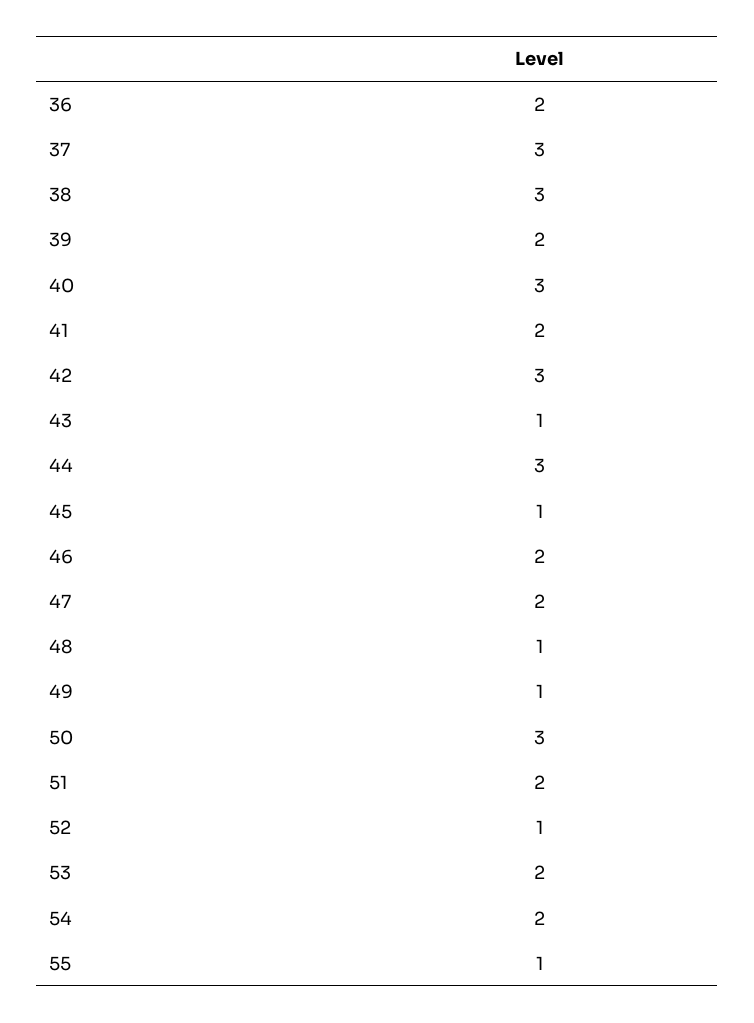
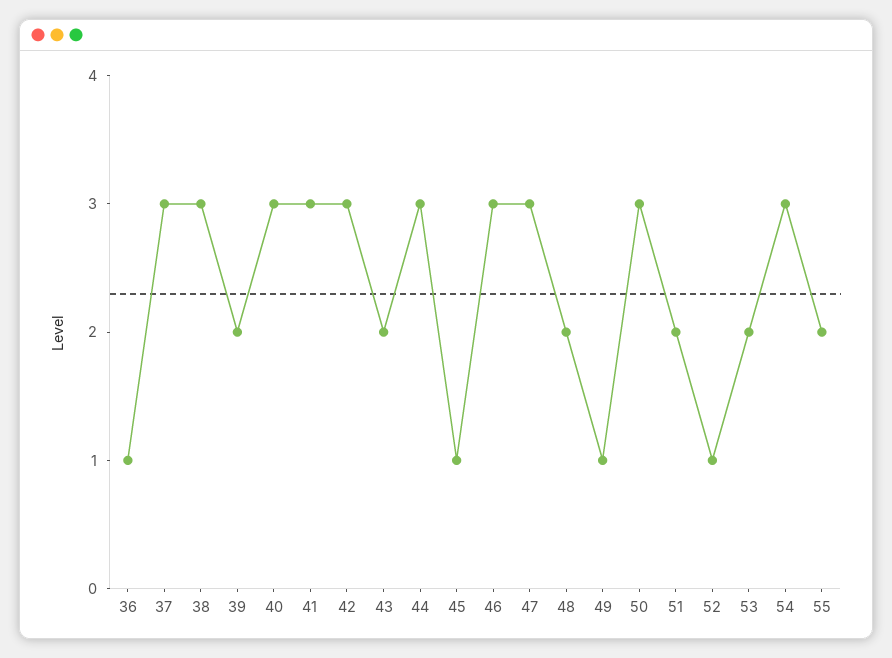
  {
-   "36": 2,
+   "36": 1,
    "37": 3,
    "38": 3,
    "39": 2,
    "40": 3,
-   "41": 2,
+   "41": 3,
    "42": 3,
-   "43": 1,
+   "43": 2,
    "44": 3,
    "45": 1,
-   "46": 2,
+   "46": 3,
-   "47": 2,
+   "47": 3,
-   "48": 1,
+   "48": 2,
    "49": 1,
    "50": 3,
    "51": 2,
    "52": 1,
    "53": 2,
-   "54": 2,
+   "54": 3,
-   "55": 1
+   "55": 2
  }

